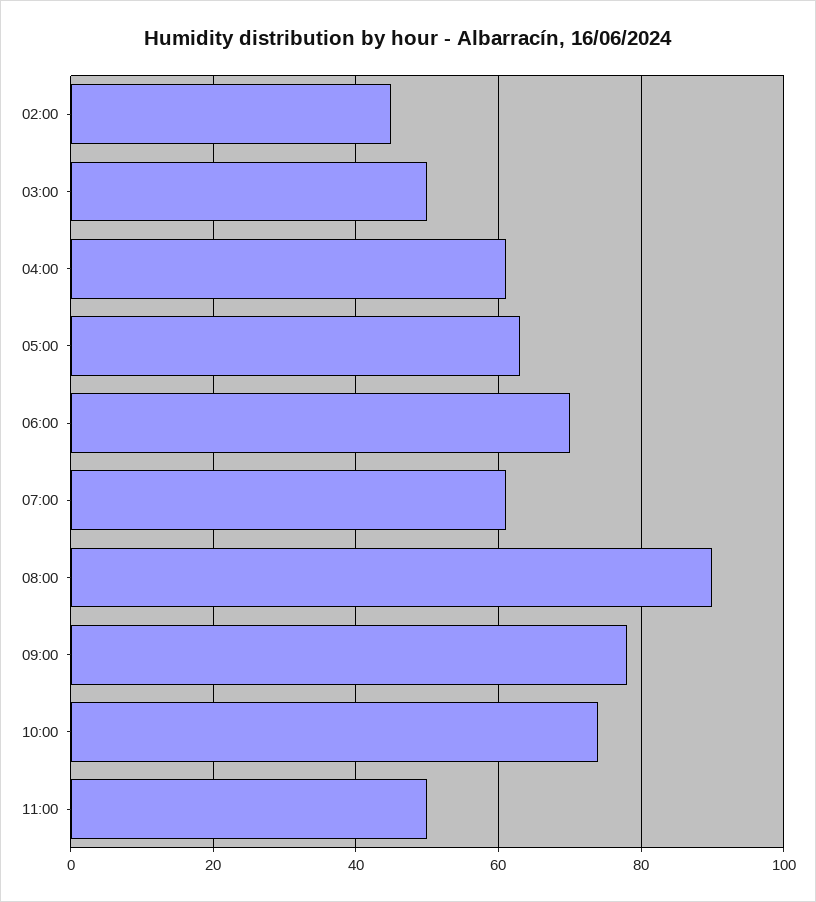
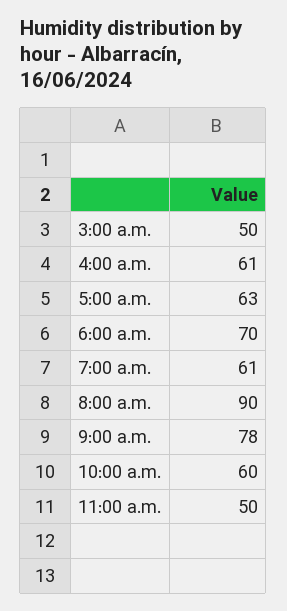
  {
-   "02:00": 45,
    "03:00": 50,
    "04:00": 61,
    "05:00": 63,
    "06:00": 70,
    "07:00": 61,
    "08:00": 90,
    "09:00": 78,
-   "10:00": 75,
+   "10:00": 60,
    "11:00": 50
  }

